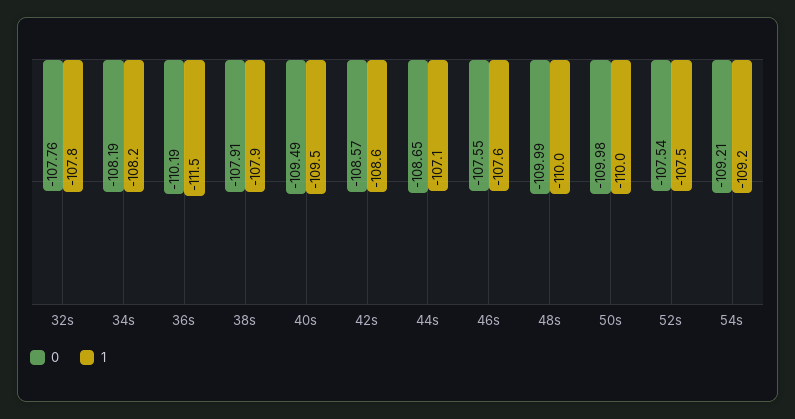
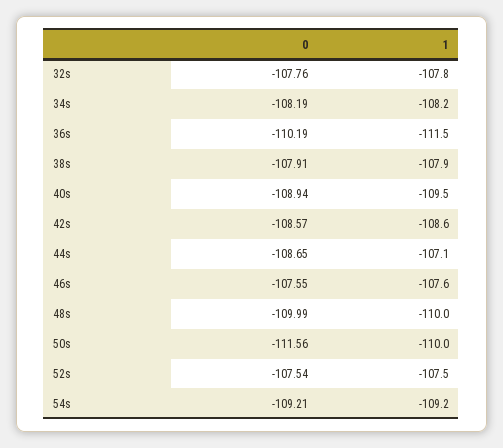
  {
    "0": {
      "32s": -107.76,
      "34s": -108.19,
      "36s": -110.19,
      "38s": -107.91,
-     "40s": -109.49,
+     "40s": -108.94,
      "42s": -108.57,
      "44s": -108.65,
      "46s": -107.55,
      "48s": -109.99,
-     "50s": -109.98,
+     "50s": -111.56,
      "52s": -107.54,
      "54s": -109.21
    },
    "1": {
      "32s": -107.8,
      "34s": -108.2,
      "36s": -111.5,
      "38s": -107.9,
      "40s": -109.5,
      "42s": -108.6,
      "44s": -107.1,
      "46s": -107.6,
      "48s": -110,
      "50s": -110,
      "52s": -107.5,
      "54s": -109.2
    }
  }

